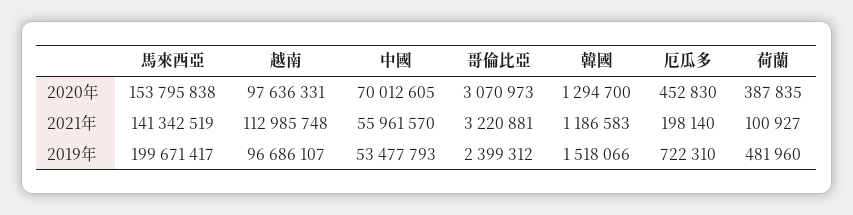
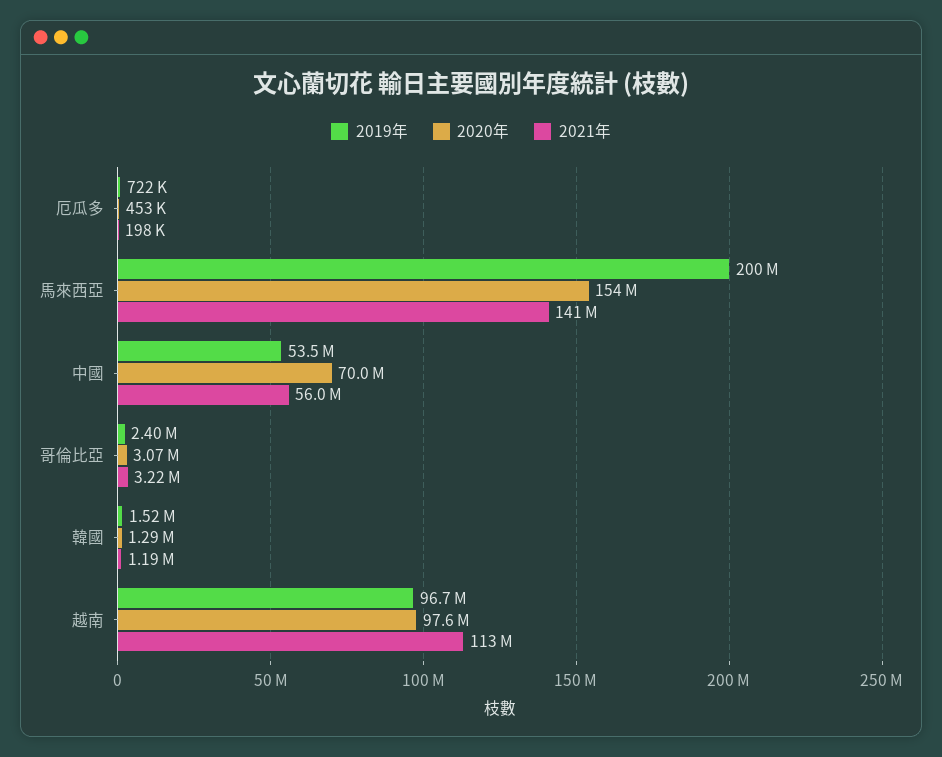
  {
    "2020年": {
      "馬來西亞": 153795838,
      "越南": 97636331,
      "中國": 70012605,
      "哥倫比亞": 3070973,
      "韓國": 1294700,
-     "厄瓜多": 452830,
+     "厄瓜多": 452830
-     "荷蘭": 387835
    },
    "2021年": {
      "馬來西亞": 141342519,
      "越南": 112985748,
      "中國": 55961570,
      "哥倫比亞": 3220881,
      "韓國": 1186583,
-     "厄瓜多": 198140,
+     "厄瓜多": 198140
-     "荷蘭": 100927
    },
    "2019年": {
      "馬來西亞": 199671417,
      "越南": 96686107,
      "中國": 53477793,
      "哥倫比亞": 2399312,
      "韓國": 1518066,
-     "厄瓜多": 722310,
+     "厄瓜多": 722310
-     "荷蘭": 481960
    }
  }

